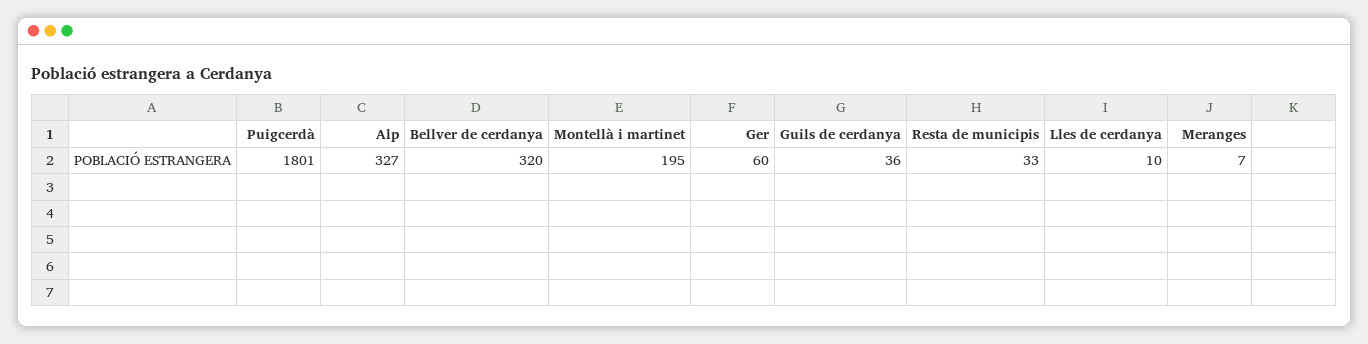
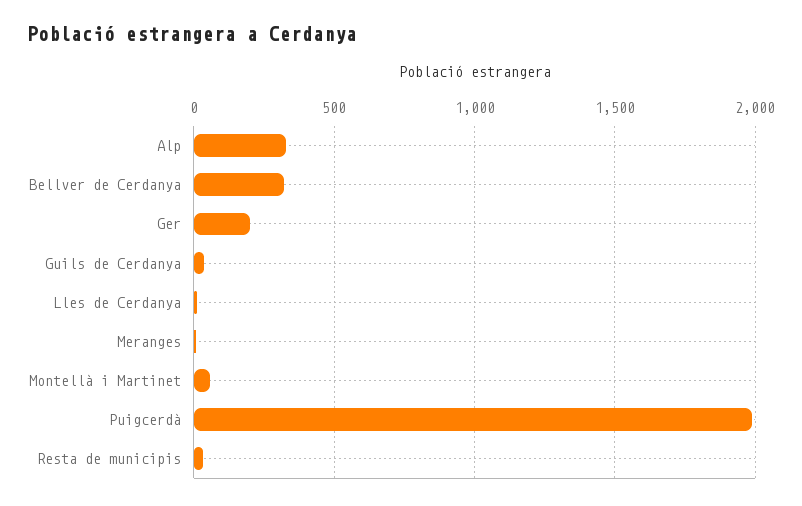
  {
-   "Puigcerdà": 1801,
+   "Puigcerdà": 2000,
    "Alp": 327,
    "Bellver de cerdanya": 320,
-   "Montellà i martinet": 195,
+   "Montellà i martinet": 50,
-   "Ger": 60,
+   "Ger": 200,
    "Guils de cerdanya": 36,
    "Resta de municipis": 33,
    "Lles de cerdanya": 10,
    "Meranges": 7
  }

